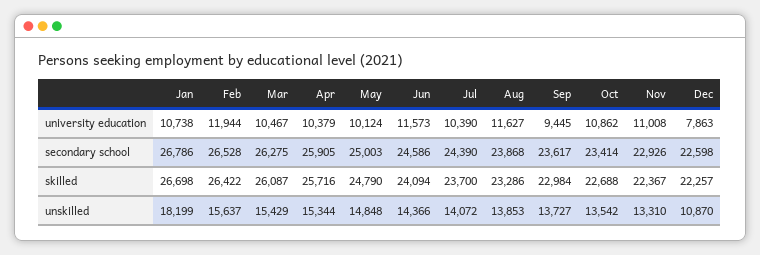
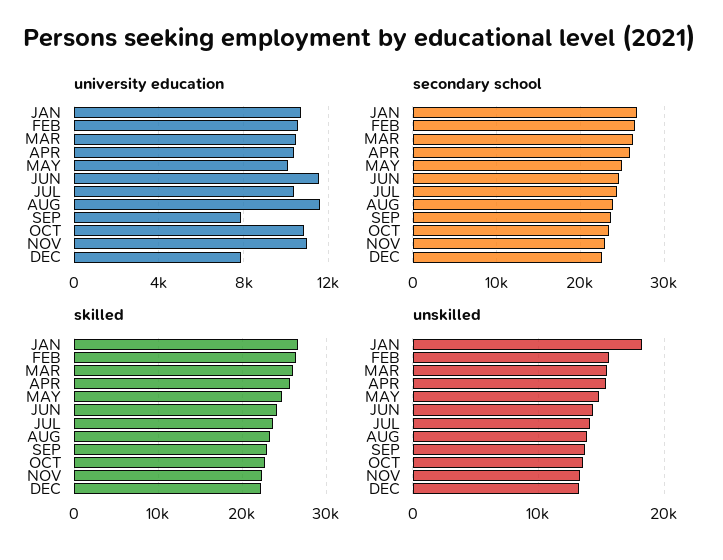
  {
    "university education": {
      "Jan": 10738,
-     "Feb": 11944,
+     "Feb": 10500,
      "Mar": 10467,
      "Apr": 10379,
      "May": 10124,
      "Jun": 11573,
      "Jul": 10390,
      "Aug": 11627,
-     "Sep": 9445,
+     "Sep": 8000,
      "Oct": 10862,
      "Nov": 11008,
      "Dec": 7863
    },
    "secondary school": {
      "Jan": 26786,
      "Feb": 26528,
      "Mar": 26275,
      "Apr": 25905,
      "May": 25003,
      "Jun": 24586,
      "Jul": 24390,
      "Aug": 23868,
      "Sep": 23617,
      "Oct": 23414,
      "Nov": 22926,
      "Dec": 22598
    },
    "skilled": {
      "Jan": 26698,
      "Feb": 26422,
      "Mar": 26087,
      "Apr": 25716,
      "May": 24790,
      "Jun": 24094,
      "Jul": 23700,
      "Aug": 23286,
      "Sep": 22984,
      "Oct": 22688,
      "Nov": 22367,
      "Dec": 22257
    },
    "unskilled": {
      "Jan": 18199,
      "Feb": 15637,
      "Mar": 15429,
      "Apr": 15344,
      "May": 14848,
      "Jun": 14366,
      "Jul": 14072,
      "Aug": 13853,
      "Sep": 13727,
      "Oct": 13542,
      "Nov": 13310,
-     "Dec": 10870
+     "Dec": 13000
    }
  }

